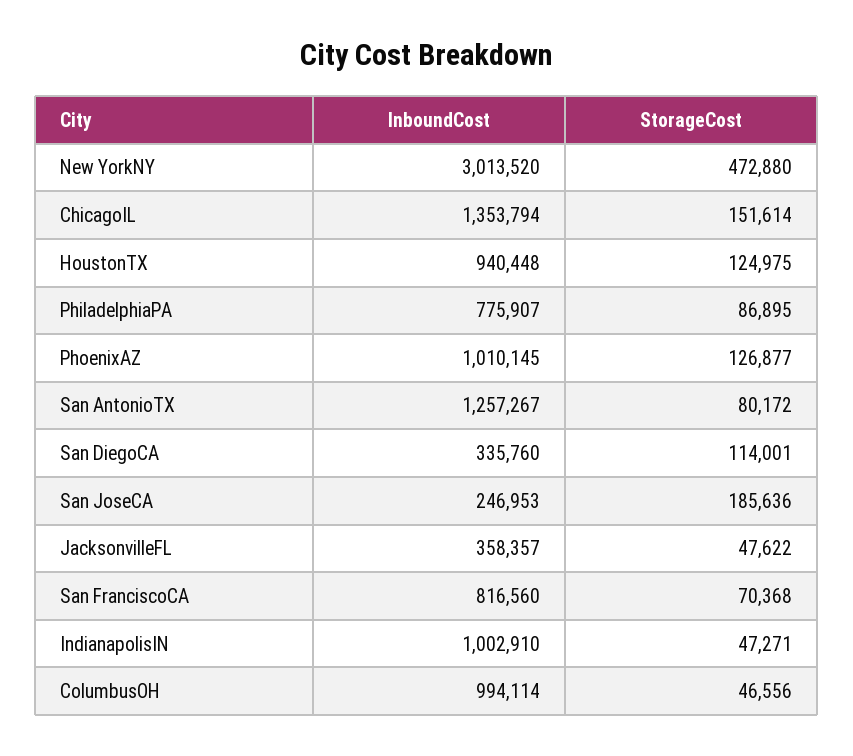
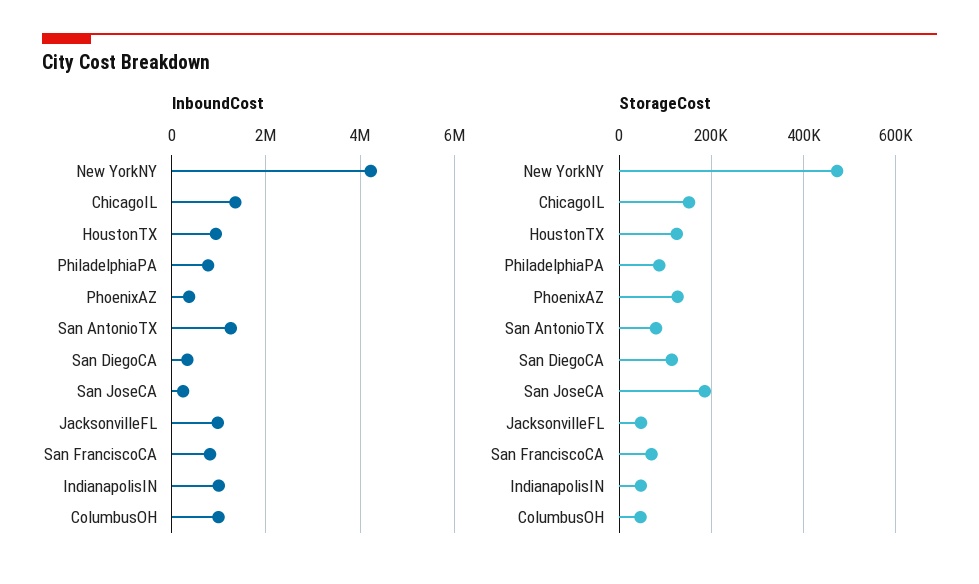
  {
    "InboundCost": {
-     "New YorkNY": 3013520,
+     "New YorkNY": 4200000,
      "ChicagoIL": 1353794,
      "HoustonTX": 940448,
      "PhiladelphiaPA": 775907,
-     "PhoenixAZ": 1010145,
+     "PhoenixAZ": 400000,
      "San AntonioTX": 1257267,
      "San DiegoCA": 335760,
      "San JoseCA": 246953,
-     "JacksonvilleFL": 358357,
+     "JacksonvilleFL": 1000000,
      "San FranciscoCA": 816560,
      "IndianapolisIN": 1002910,
      "ColumbusOH": 994114
    },
    "StorageCost": {
      "New YorkNY": 472880,
      "ChicagoIL": 151614,
      "HoustonTX": 124975,
      "PhiladelphiaPA": 86895,
      "PhoenixAZ": 126877,
      "San AntonioTX": 80172,
      "San DiegoCA": 114001,
      "San JoseCA": 185636,
      "JacksonvilleFL": 47622,
      "San FranciscoCA": 70368,
      "IndianapolisIN": 47271,
      "ColumbusOH": 46556
    }
  }

